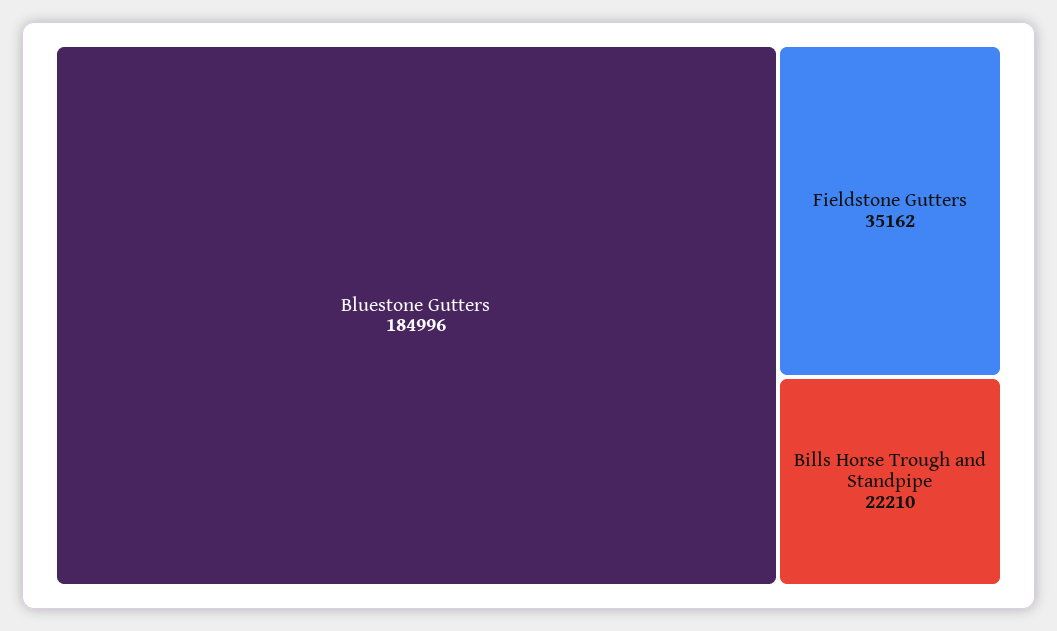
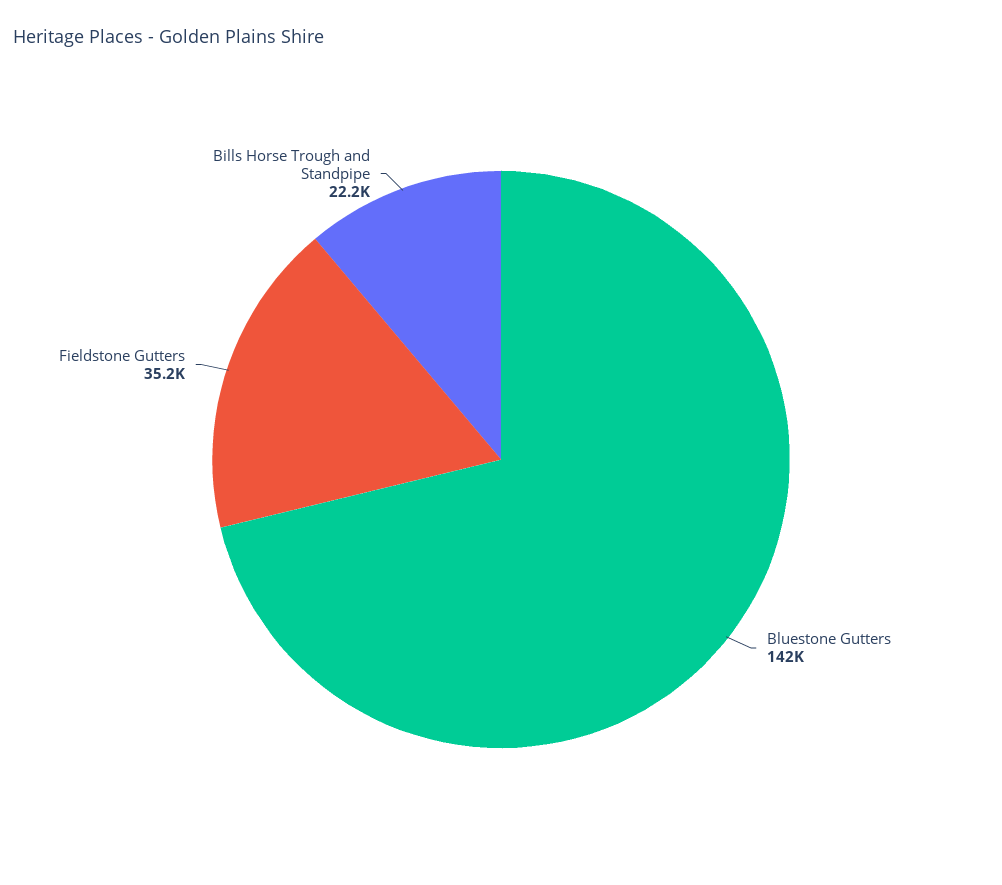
  {
-   "Bluestone Gutters": 184996,
+   "Bluestone Gutters": 142000,
    "Fieldstone Gutters": 35162,
    "Bills Horse Trough and Standpipe": 22210
  }

